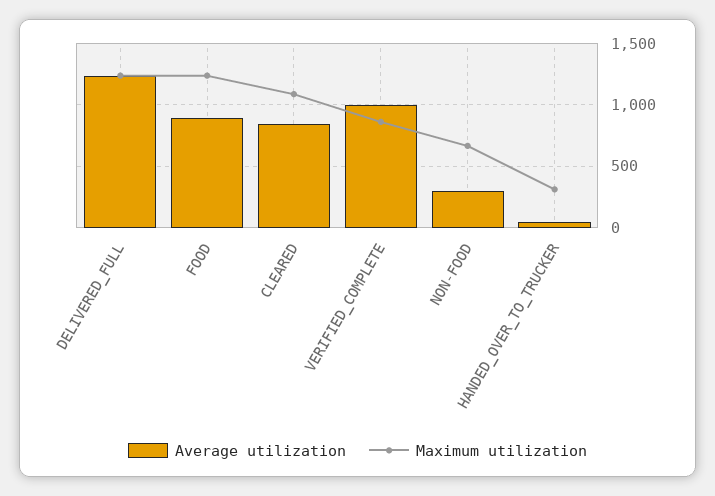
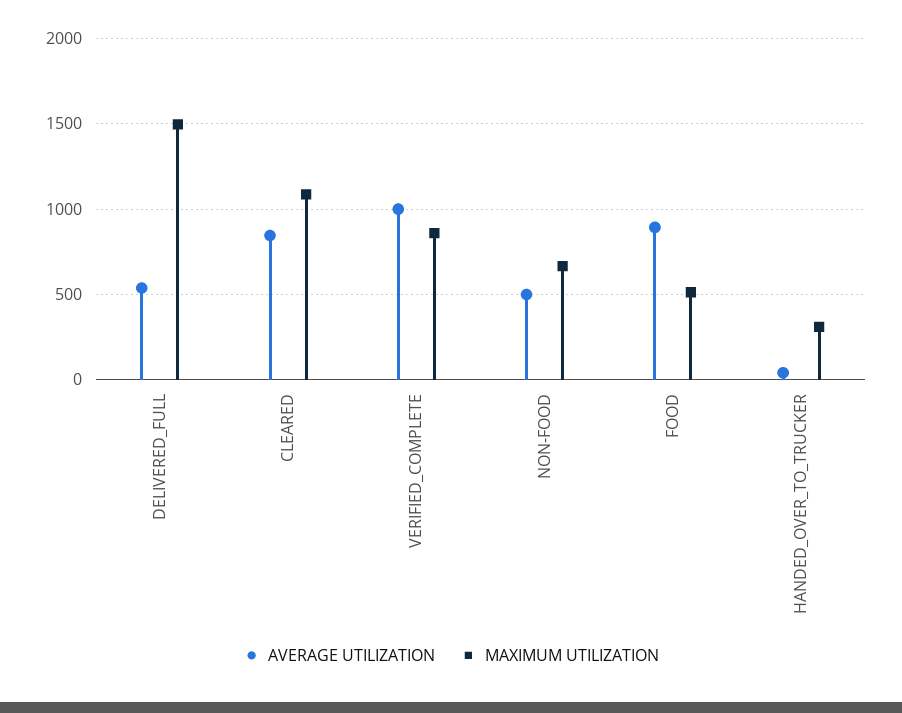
  {
    "Average utilization": {
-     "DELIVERED_FULL": 1250,
+     "DELIVERED_FULL": 550,
      "FOOD": 900,
      "CLEARED": 850,
      "VERIFIED_COMPLETE": 1000,
-     "NON-FOOD": 300,
+     "NON-FOOD": 500,
      "HANDED_OVER_TO_TRUCKER": 50
    },
    "Maximum utilization": {
-     "DELIVERED_FULL": 1250,
+     "DELIVERED_FULL": 1500,
-     "FOOD": 1250,
+     "FOOD": 500,
      "CLEARED": 1100,
      "VERIFIED_COMPLETE": 850,
      "NON-FOOD": 650,
      "HANDED_OVER_TO_TRUCKER": 300
    }
  }

